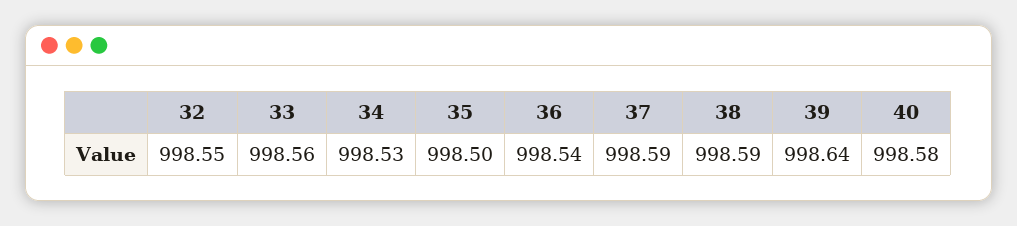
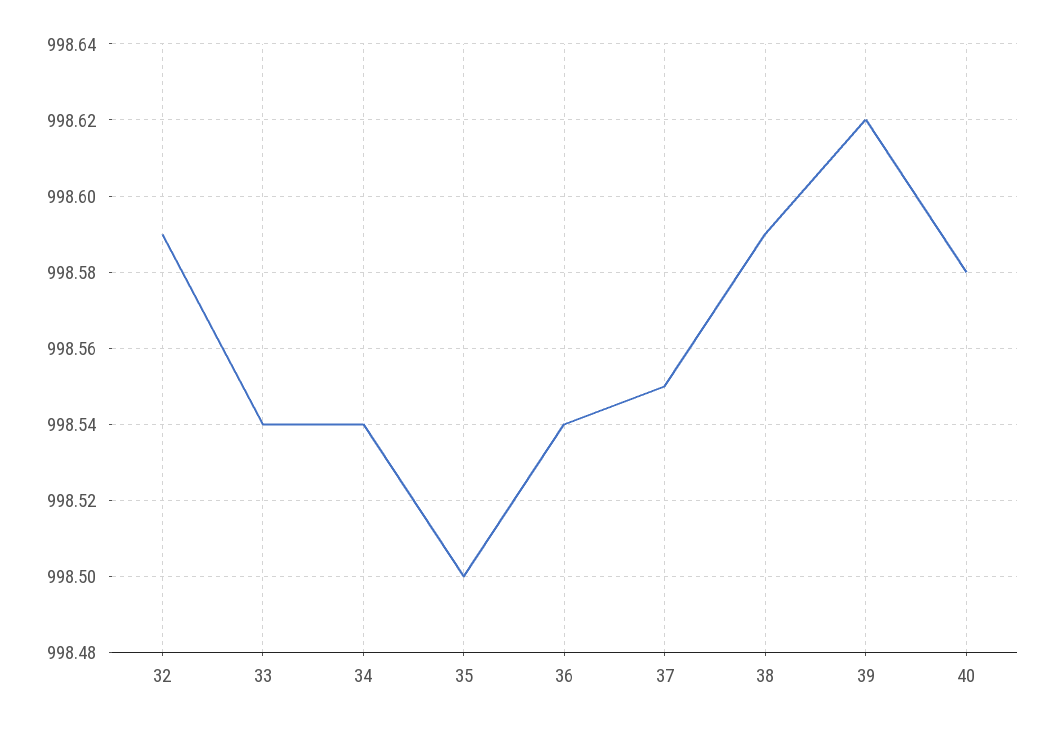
  {
-   "32": 998.55,
+   "32": 998.59,
-   "33": 998.56,
+   "33": 998.54,
-   "34": 998.53,
+   "34": 998.54,
    "35": 998.5,
    "36": 998.54,
-   "37": 998.59,
+   "37": 998.55,
    "38": 998.59,
-   "39": 998.64,
+   "39": 998.62,
    "40": 998.58
  }

